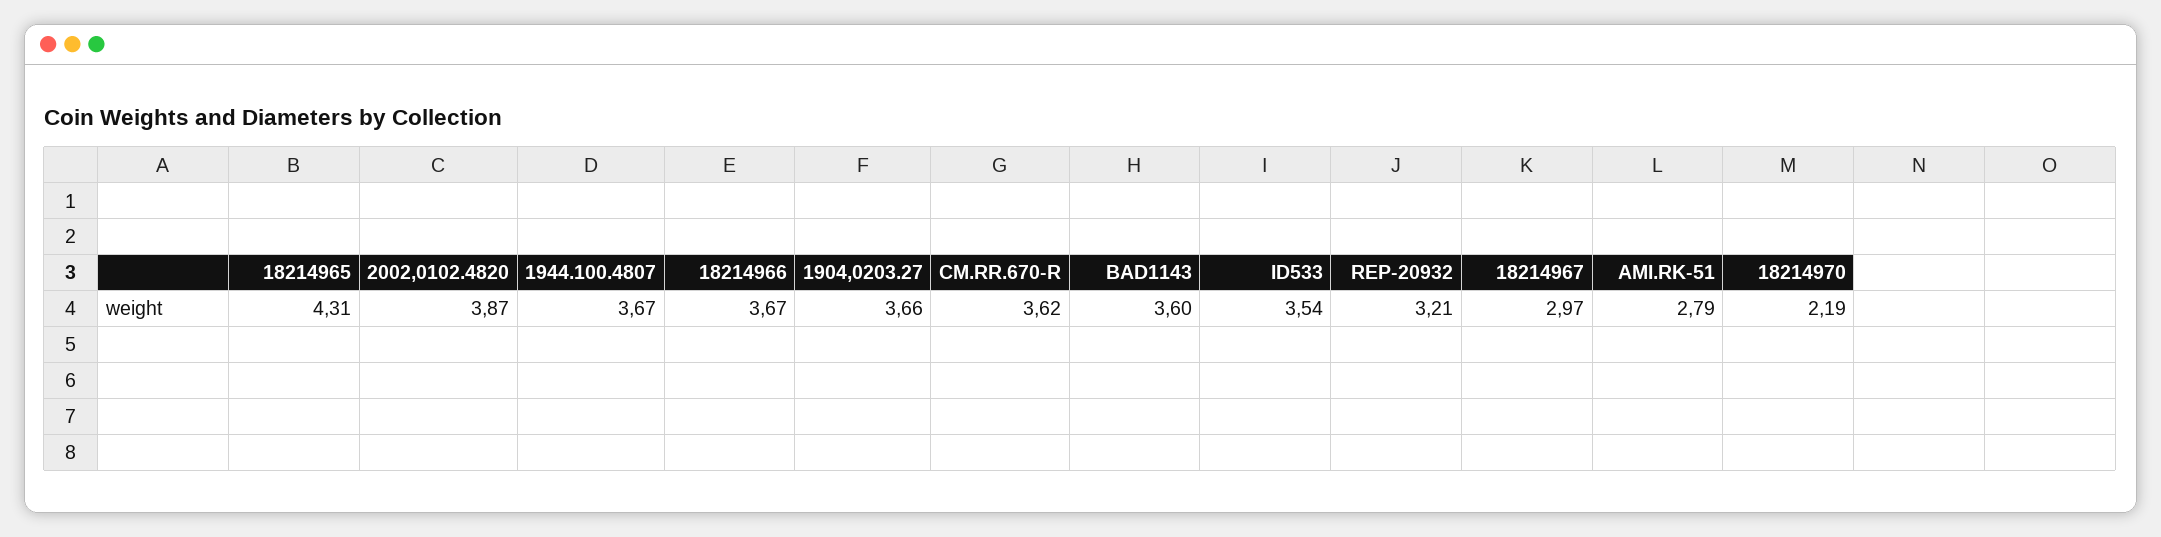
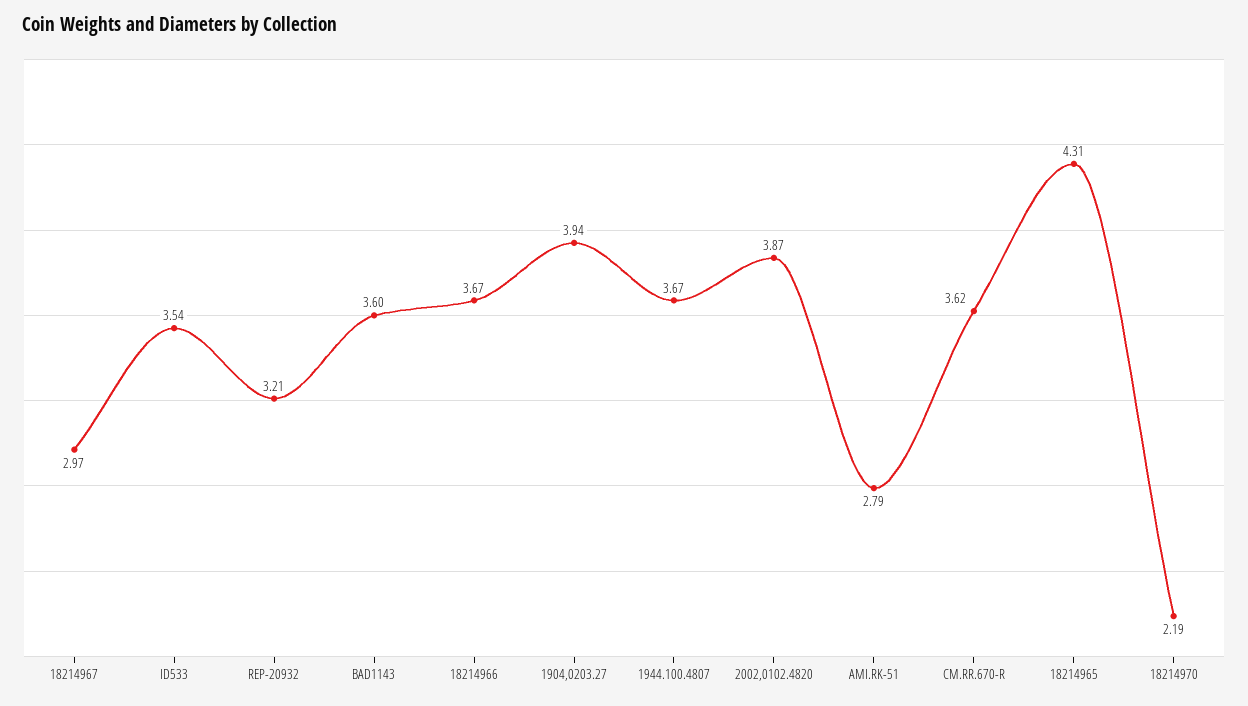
  {
    "18214965": 4.31,
    "2002,0102.4820": 3.87,
    "1944.100.4807": 3.67,
    "18214966": 3.67,
-   "1904,0203.27": 3.66,
+   "1904,0203.27": 3.94,
    "CM.RR.670-R": 3.62,
    "BAD1143": 3.6,
    "ID533": 3.54,
    "REP-20932": 3.21,
    "18214967": 2.97,
    "AMI.RK-51": 2.79,
    "18214970": 2.19
  }

